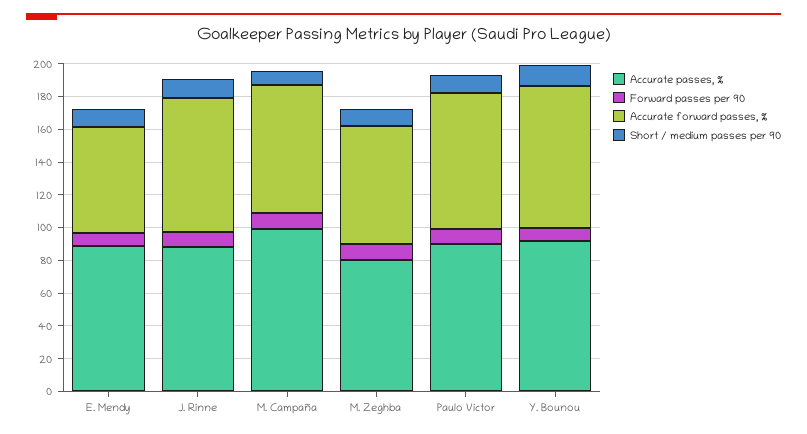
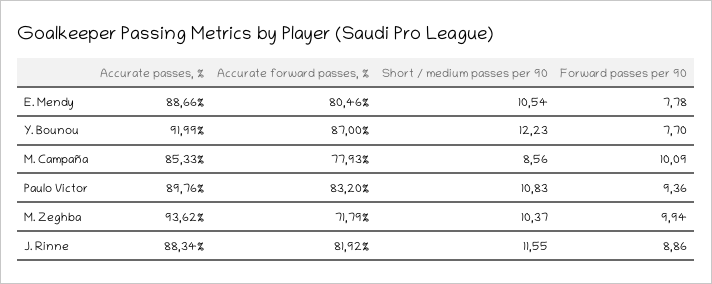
  {
    "Accurate passes, %": {
      "E. Mendy": 88.66,
      "J. Rinne": 88.34,
-     "M. Campaña": 100,
+     "M. Campaña": 85.33,
-     "M. Zeghba": 80,
+     "M. Zeghba": 93.62,
      "Paulo Victor": 89.76,
      "Y. Bounou": 91.99
    },
    "Forward passes per 90": {
      "E. Mendy": 7.78,
      "J. Rinne": 8.86,
      "M. Campaña": 10.09,
      "M. Zeghba": 9.94,
      "Paulo Victor": 9.36,
      "Y. Bounou": 7.7
    },
    "Accurate forward passes, %": {
-     "E. Mendy": 65,
+     "E. Mendy": 80.46,
      "J. Rinne": 81.92,
      "M. Campaña": 77.93,
      "M. Zeghba": 71.79,
      "Paulo Victor": 83.2,
      "Y. Bounou": 87
    },
    "Short / medium passes per 90": {
      "E. Mendy": 10.54,
      "J. Rinne": 11.55,
      "M. Campaña": 8.56,
      "M. Zeghba": 10.37,
      "Paulo Victor": 10.83,
      "Y. Bounou": 12.23
    }
  }

